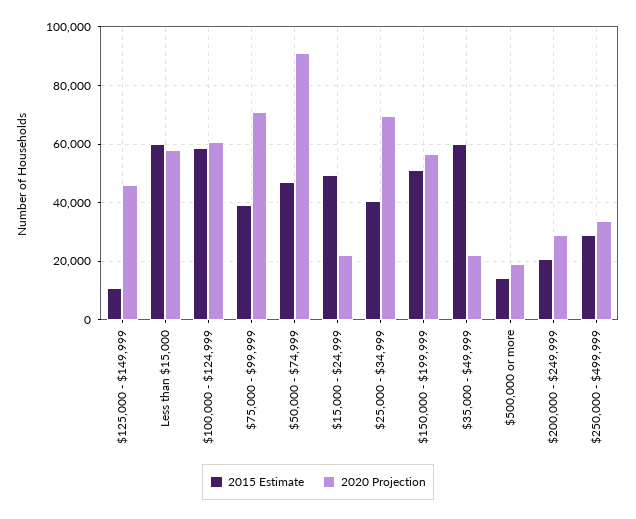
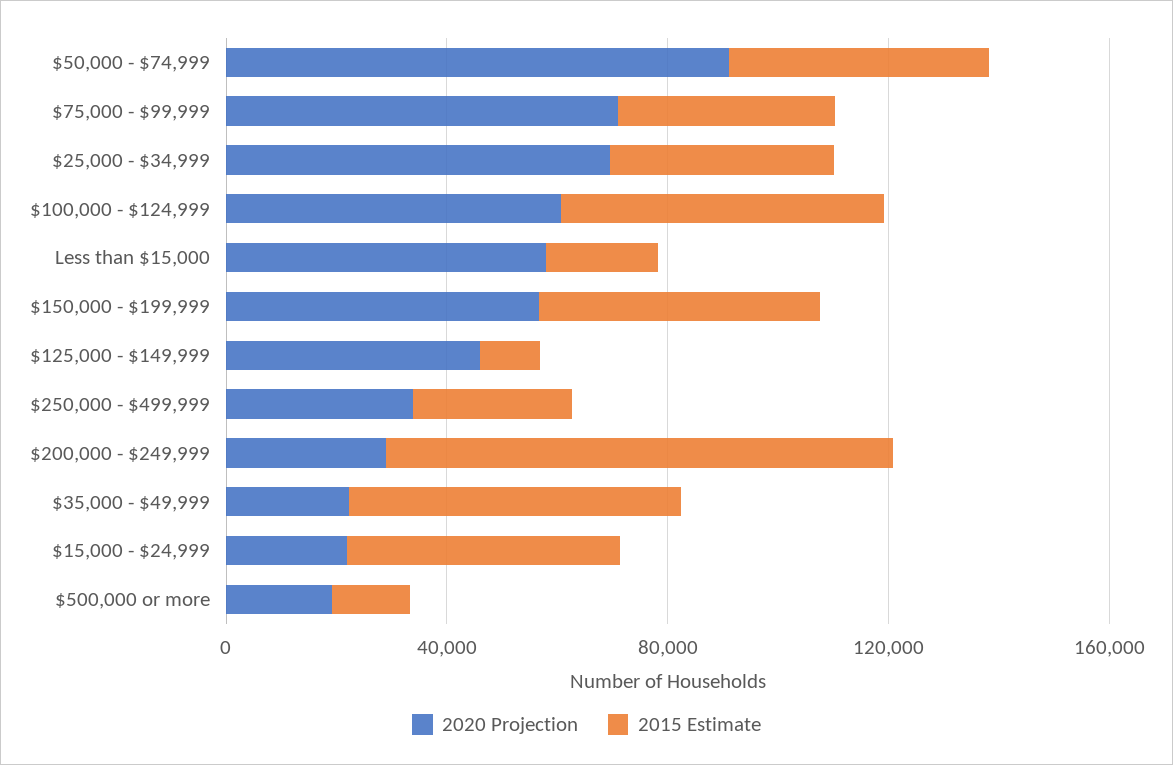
  {
    "2015 Estimate": {
      "$125,000 - $149,999": 10000,
-     "Less than $15,000": 60000,
+     "Less than $15,000": 20000,
      "$100,000 - $124,999": 57500,
      "$75,000 - $99,999": 40000,
      "$50,000 - $74,999": 47500,
      "$15,000 - $24,999": 50000,
      "$25,000 - $34,999": 40000,
      "$150,000 - $199,999": 50000,
      "$35,000 - $49,999": 60000,
      "$500,000 or more": 15000,
-     "$200,000 - $249,999": 20000,
+     "$200,000 - $249,999": 90000,
      "$250,000 - $499,999": 30000
    },
    "2020 Projection": {
      "$125,000 - $149,999": 45000,
      "Less than $15,000": 57500,
      "$100,000 - $124,999": 60000,
      "$75,000 - $99,999": 70000,
      "$50,000 - $74,999": 90000,
      "$15,000 - $24,999": 22500,
      "$25,000 - $34,999": 70000,
      "$150,000 - $199,999": 57500,
      "$35,000 - $49,999": 22500,
      "$500,000 or more": 20000,
      "$200,000 - $249,999": 30000,
      "$250,000 - $499,999": 35000
    }
  }

